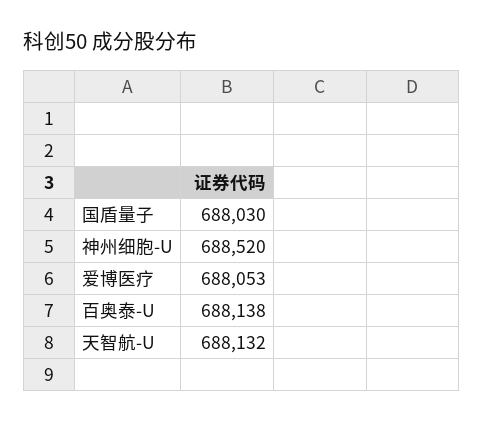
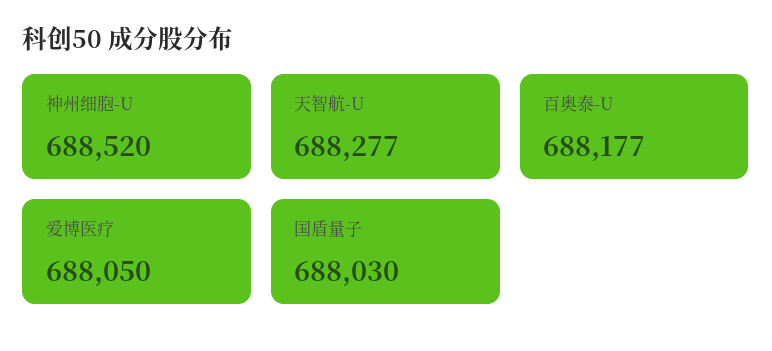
  {
    "国盾量子": 688030,
    "神州细胞-U": 688520,
-   "爱博医疗": 688053,
+   "爱博医疗": 688050,
-   "百奥泰-U": 688138,
+   "百奥泰-U": 688177,
-   "天智航-U": 688132
+   "天智航-U": 688277
  }

